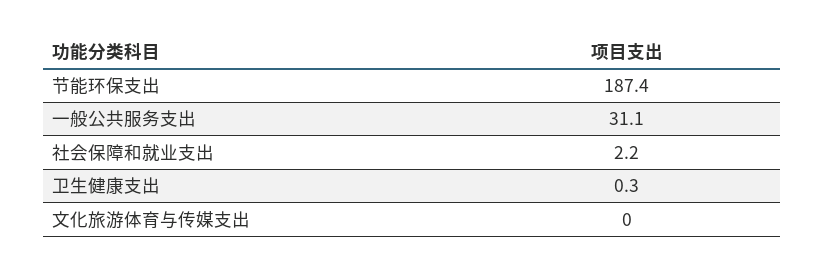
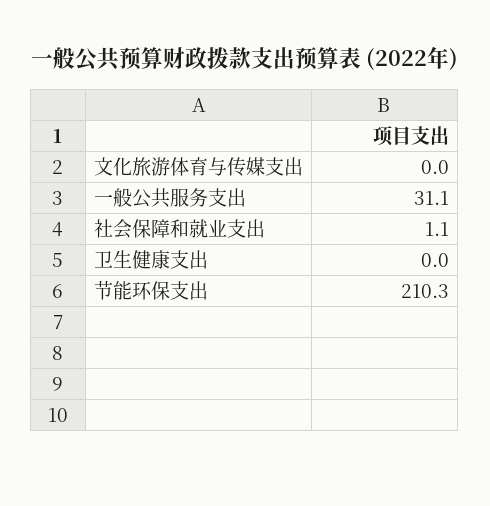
  {
-   "节能环保支出": 187.4,
+   "节能环保支出": 210.3,
    "一般公共服务支出": 31.1,
-   "社会保障和就业支出": 2.2,
+   "社会保障和就业支出": 1.1,
-   "卫生健康支出": 0.3,
+   "卫生健康支出": 0,
    "文化旅游体育与传媒支出": 0
  }

